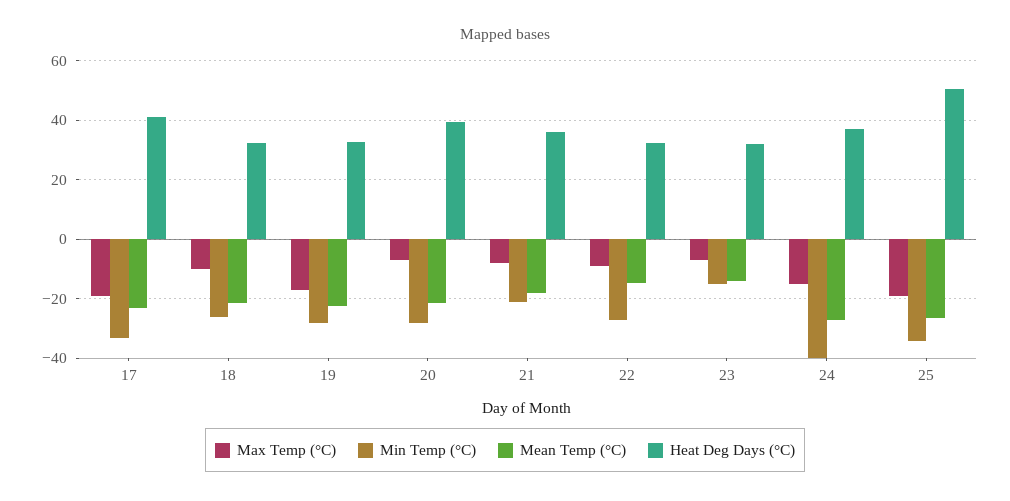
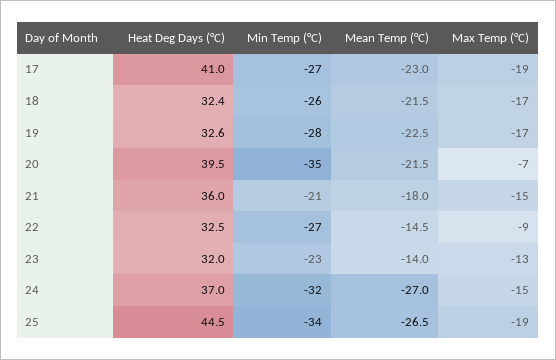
  {
    "Max Temp (°C)": {
      "17": -19,
-     "18": -10,
+     "18": -17,
      "19": -17,
      "20": -7,
-     "21": -7.5,
+     "21": -15,
      "22": -9,
-     "23": -7.5,
+     "23": -13,
      "24": -15,
      "25": -19
    },
    "Min Temp (°C)": {
-     "17": -32.5,
+     "17": -27,
      "18": -26,
      "19": -28,
-     "20": -27.5,
+     "20": -35,
      "21": -21,
      "22": -27,
-     "23": -15,
+     "23": -23,
-     "24": -40,
+     "24": -32,
      "25": -34
    },
    "Mean Temp (°C)": {
      "17": -23,
      "18": -21.5,
      "19": -22.5,
      "20": -21.5,
      "21": -18,
      "22": -14.5,
      "23": -14,
      "24": -27,
      "25": -26.5
    },
    "Heat Deg Days (°C)": {
      "17": 41,
      "18": 32.4,
      "19": 32.6,
      "20": 39.5,
      "21": 36,
      "22": 32.5,
      "23": 32,
      "24": 37,
-     "25": 50
+     "25": 44.5
    }
  }

